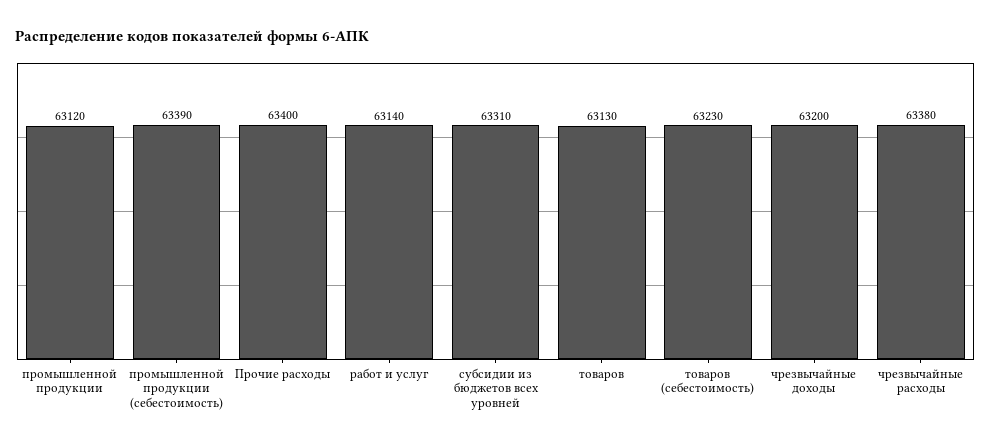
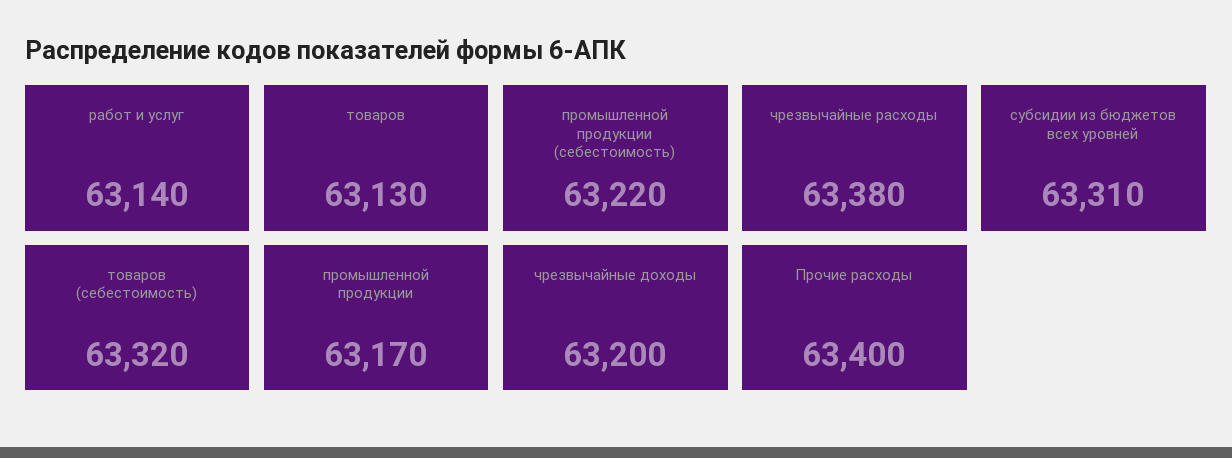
  {
-   "промышленной продукции": 63120,
+   "промышленной продукции": 63170,
-   "промышленной продукции (себестоимость)": 63390,
+   "промышленной продукции (себестоимость)": 63220,
    "Прочие расходы": 63400,
    "работ и услуг": 63140,
    "субсидии из бюджетов всех уровней": 63310,
    "товаров": 63130,
-   "товаров (себестоимость)": 63230,
+   "товаров (себестоимость)": 63320,
    "чрезвычайные доходы": 63200,
    "чрезвычайные расходы": 63380
  }

